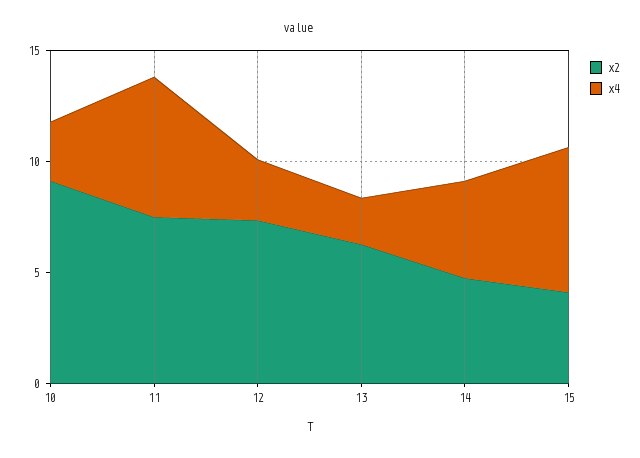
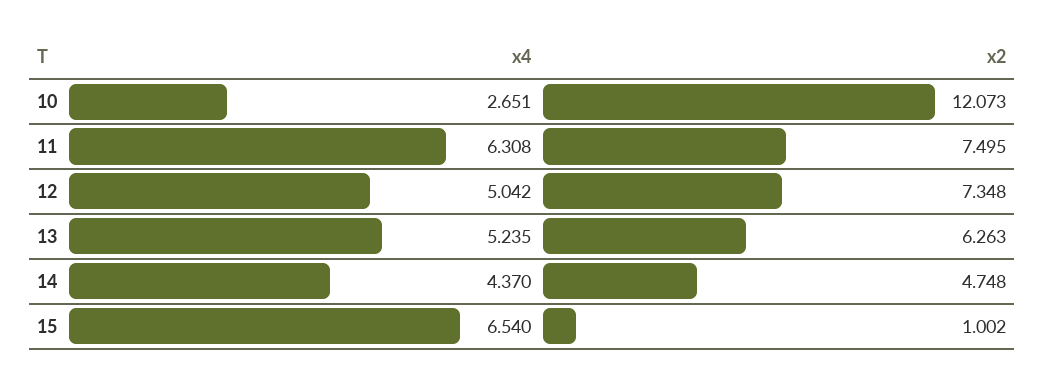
  {
    "x2": {
-     "10": 9,
+     "10": 12.073,
      "11": 7.495,
      "12": 7.348,
      "13": 6.263,
      "14": 4.748,
-     "15": 4
+     "15": 1.002
    },
    "x4": {
      "10": 2.651,
      "11": 6.308,
-     "12": 3,
+     "12": 5.042,
-     "13": 2,
+     "13": 5.235,
      "14": 4.37,
      "15": 6.54
    }
  }

